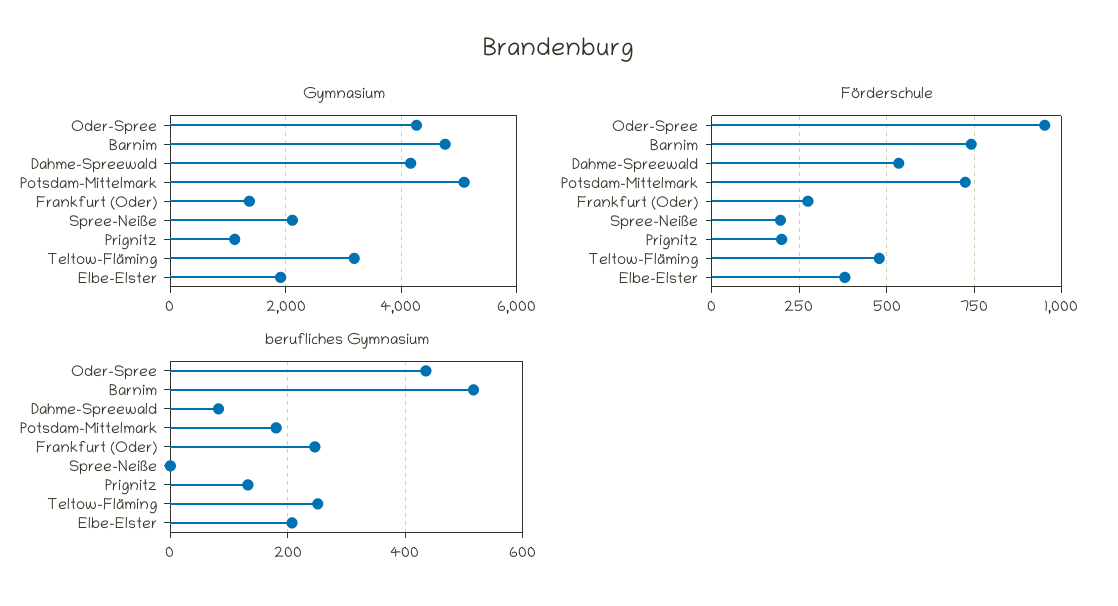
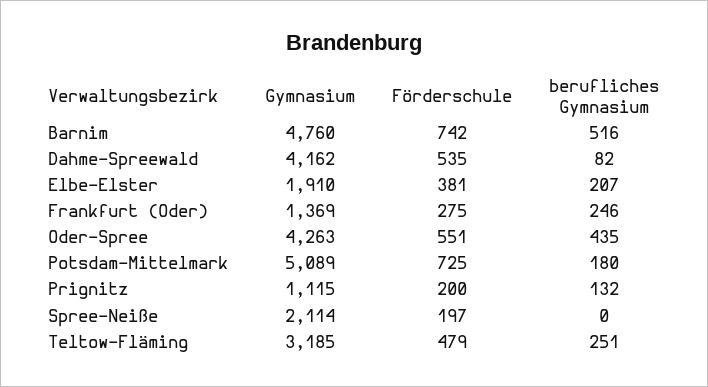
  {
    "Gymnasium": {
      "Oder-Spree": 4263,
      "Barnim": 4760,
      "Dahme-Spreewald": 4162,
      "Potsdam-Mittelmark": 5089,
      "Frankfurt (Oder)": 1369,
      "Spree-Neiße": 2114,
      "Prignitz": 1115,
      "Teltow-Fläming": 3185,
      "Elbe-Elster": 1910
    },
    "Förderschule": {
-     "Oder-Spree": 950,
+     "Oder-Spree": 551,
      "Barnim": 742,
      "Dahme-Spreewald": 535,
      "Potsdam-Mittelmark": 725,
      "Frankfurt (Oder)": 275,
      "Spree-Neiße": 197,
      "Prignitz": 200,
      "Teltow-Fläming": 479,
      "Elbe-Elster": 381
    },
    "berufliches Gymnasium": {
      "Oder-Spree": 435,
      "Barnim": 516,
      "Dahme-Spreewald": 82,
      "Potsdam-Mittelmark": 180,
      "Frankfurt (Oder)": 246,
      "Spree-Neiße": 0,
      "Prignitz": 132,
      "Teltow-Fläming": 251,
      "Elbe-Elster": 207
    }
  }

